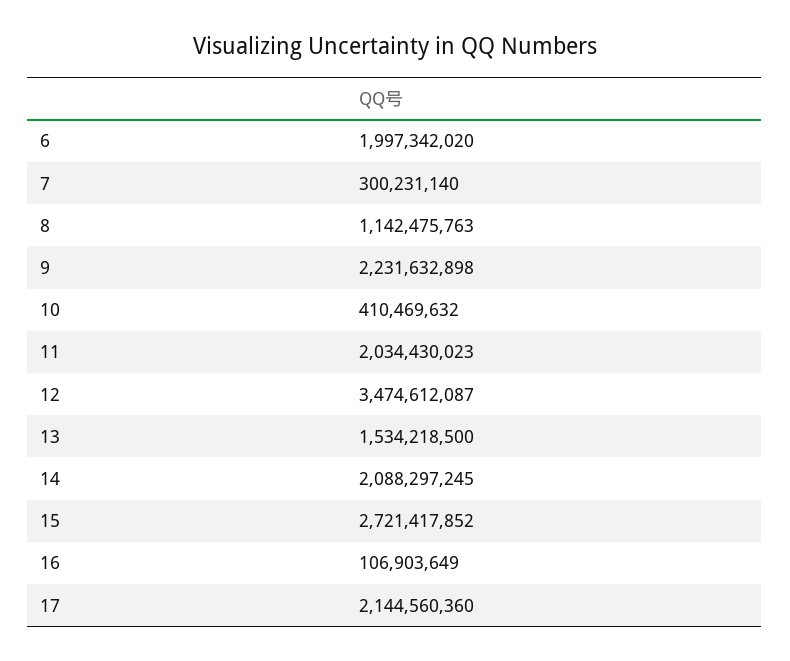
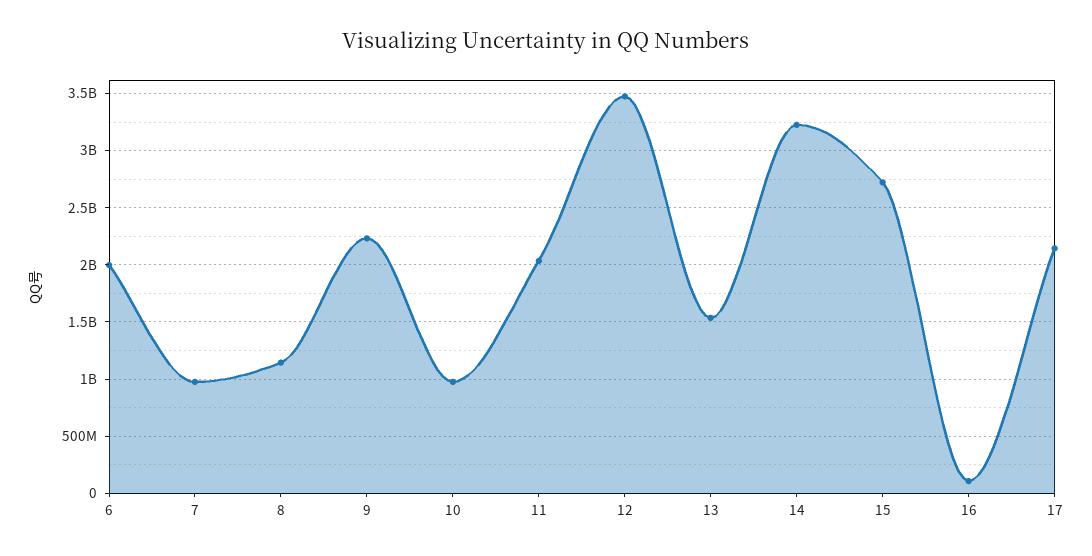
  {
    "6": 1997342020,
-   "7": 300231140,
+   "7": 1000000000,
    "8": 1142475763,
    "9": 2231632898,
-   "10": 410469632,
+   "10": 1000000000,
    "11": 2034430023,
    "12": 3474612087,
    "13": 1534218500,
-   "14": 2088297245,
+   "14": 3200000000,
    "15": 2721417852,
    "16": 106903649,
    "17": 2144560360
  }

